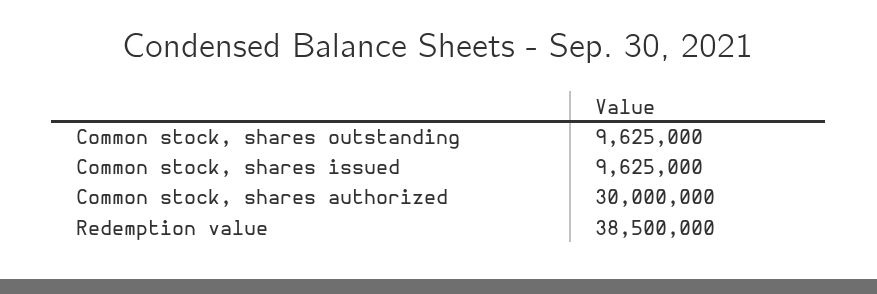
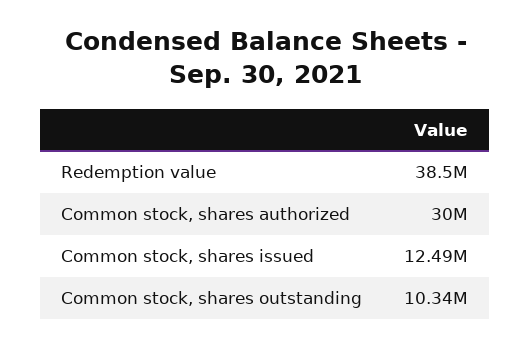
  {
-   "Common stock, shares outstanding": 9625000,
+   "Common stock, shares outstanding": 10340000,
-   "Common stock, shares issued": 9625000,
+   "Common stock, shares issued": 12490000,
    "Common stock, shares authorized": 30000000,
    "Redemption value": 38500000
  }

